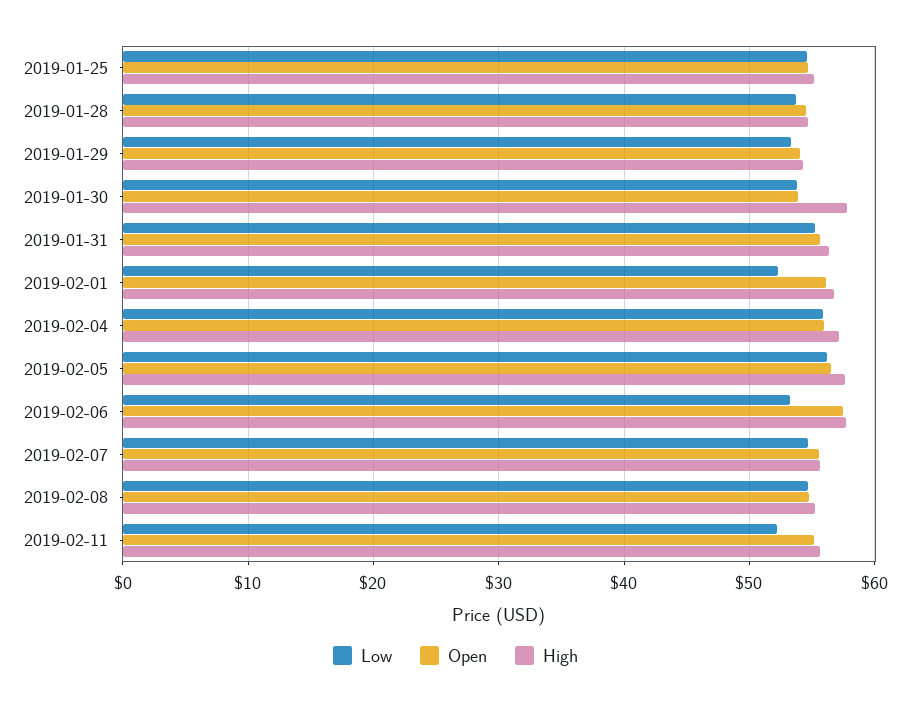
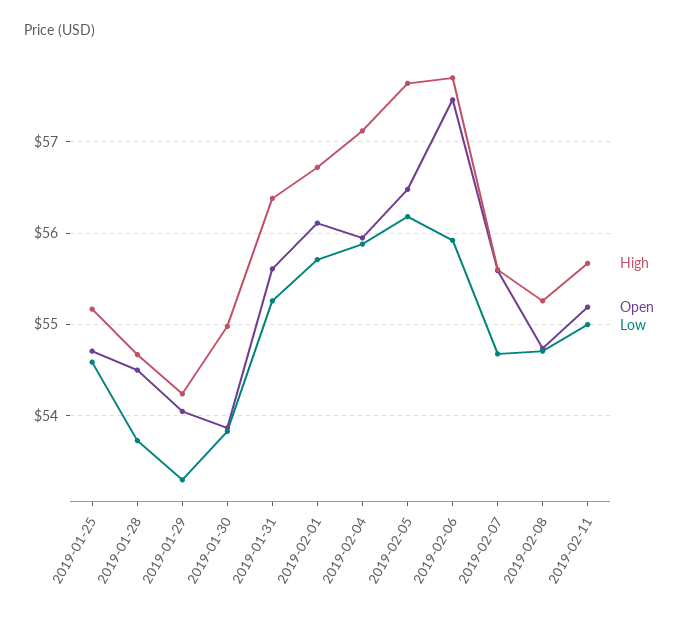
  {
    "Low": {
      "2019-01-25": 54.6,
      "2019-01-28": 53.7,
      "2019-01-29": 53.3,
      "2019-01-30": 53.8,
      "2019-01-31": 55.3,
-     "2019-02-01": 52,
+     "2019-02-01": 55.7,
      "2019-02-04": 55.9,
      "2019-02-05": 56.2,
-     "2019-02-06": 53,
+     "2019-02-06": 55.9,
      "2019-02-07": 54.7,
      "2019-02-08": 54.7,
-     "2019-02-11": 52
+     "2019-02-11": 55
    },
    "Open": {
      "2019-01-25": 54.7,
      "2019-01-28": 54.5,
      "2019-01-29": 54.1,
      "2019-01-30": 53.9,
      "2019-01-31": 55.6,
      "2019-02-01": 56.1,
      "2019-02-04": 56,
      "2019-02-05": 56.5,
      "2019-02-06": 57.5,
      "2019-02-07": 55.6,
      "2019-02-08": 54.7,
      "2019-02-11": 55.2
    },
    "High": {
      "2019-01-25": 55.2,
      "2019-01-28": 54.7,
      "2019-01-29": 54.2,
-     "2019-01-30": 58,
+     "2019-01-30": 55,
      "2019-01-31": 56.4,
      "2019-02-01": 56.7,
      "2019-02-04": 57.1,
      "2019-02-05": 57.6,
      "2019-02-06": 57.7,
      "2019-02-07": 55.6,
      "2019-02-08": 55.3,
      "2019-02-11": 55.7
    }
  }

